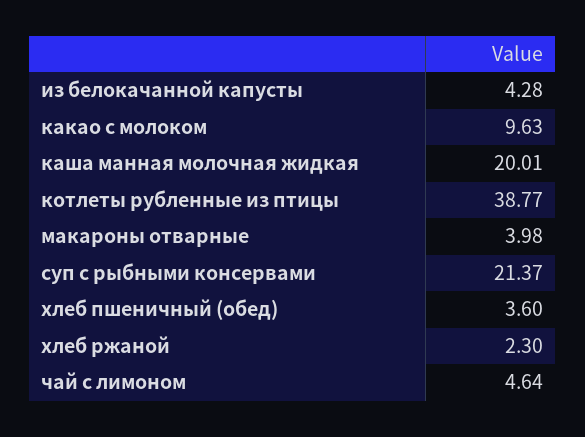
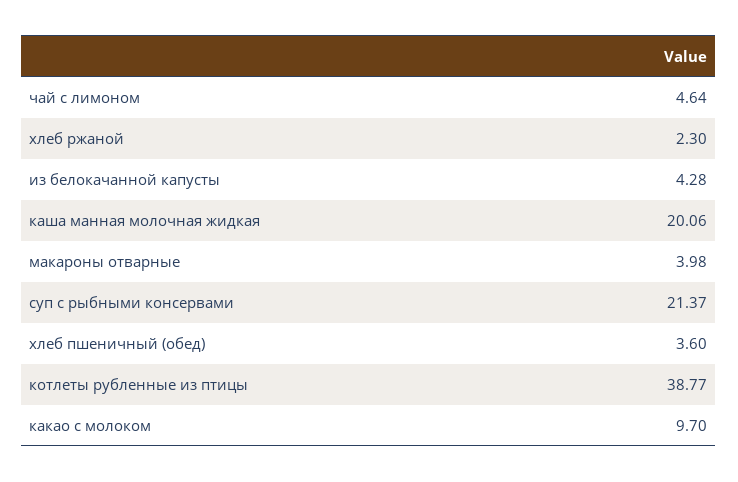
  {
    "из белокачанной капусты": 4.28,
-   "какао с молоком": 9.63,
+   "какао с молоком": 9.7,
-   "каша манная молочная жидкая": 20.01,
+   "каша манная молочная жидкая": 20.06,
    "котлеты рубленные из птицы": 38.77,
    "макароны отварные": 3.98,
    "суп с рыбными консервами": 21.37,
    "хлеб пшеничный (обед)": 3.6,
    "хлеб ржаной": 2.3,
    "чай с лимоном": 4.64
  }

